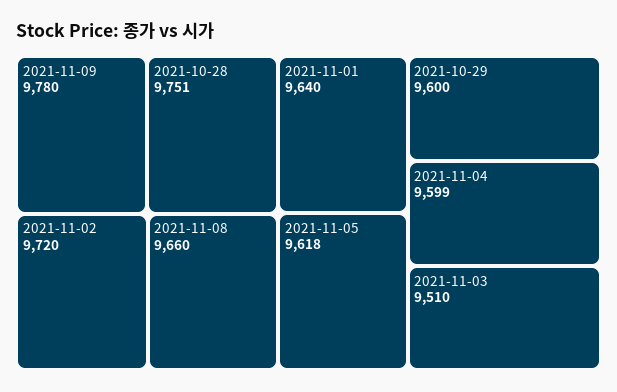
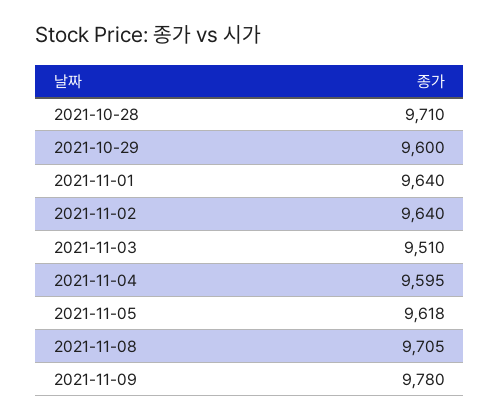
  {
    "2021-11-09": 9780,
-   "2021-10-28": 9751,
+   "2021-10-28": 9710,
-   "2021-11-02": 9720,
+   "2021-11-02": 9640,
-   "2021-11-08": 9660,
+   "2021-11-08": 9705,
    "2021-11-01": 9640,
    "2021-11-05": 9618,
    "2021-10-29": 9600,
-   "2021-11-04": 9599,
+   "2021-11-04": 9595,
    "2021-11-03": 9510
  }

